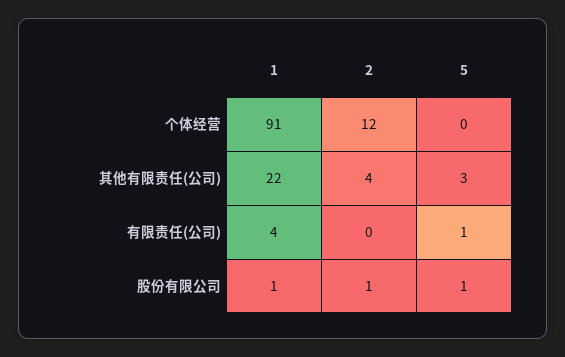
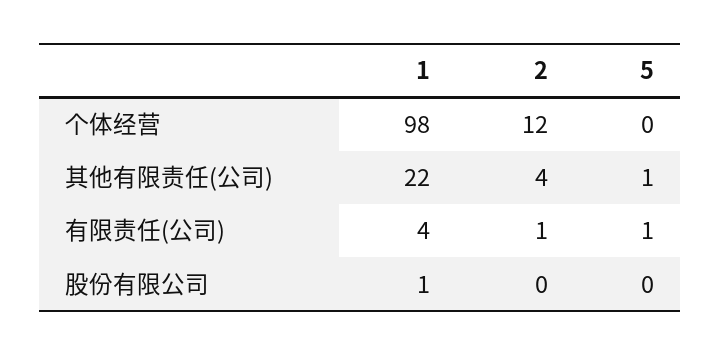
  {
    "1": {
-     "个体经营": 91,
+     "个体经营": 98,
      "其他有限责任(公司)": 22,
      "有限责任(公司)": 4,
      "股份有限公司": 1
    },
    "2": {
      "个体经营": 12,
      "其他有限责任(公司)": 4,
-     "有限责任(公司)": 0,
+     "有限责任(公司)": 1,
-     "股份有限公司": 1
+     "股份有限公司": 0
    },
    "5": {
      "个体经营": 0,
-     "其他有限责任(公司)": 3,
+     "其他有限责任(公司)": 1,
      "有限责任(公司)": 1,
-     "股份有限公司": 1
+     "股份有限公司": 0
    }
  }

